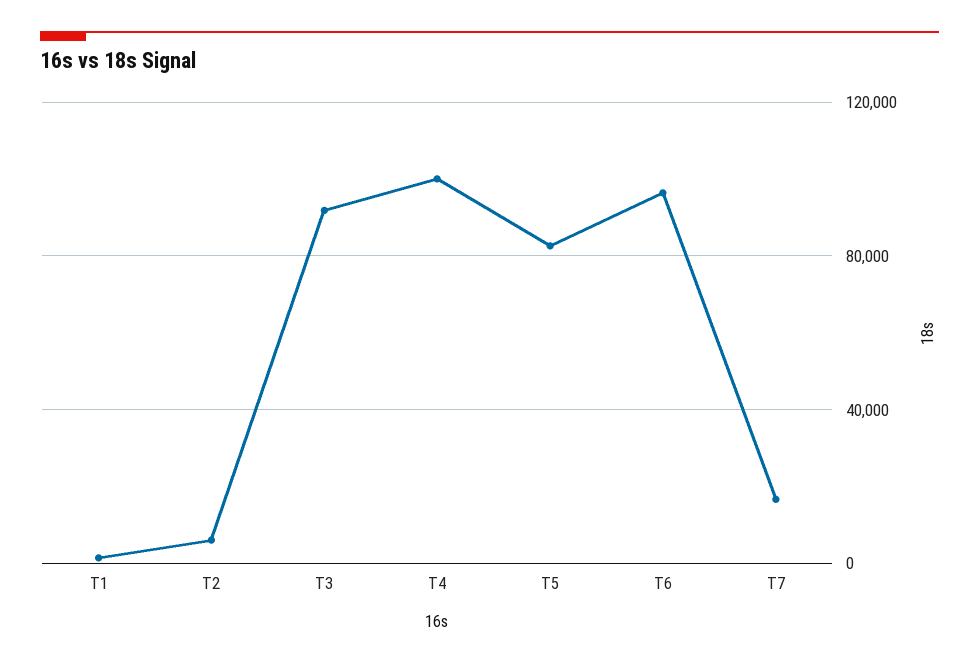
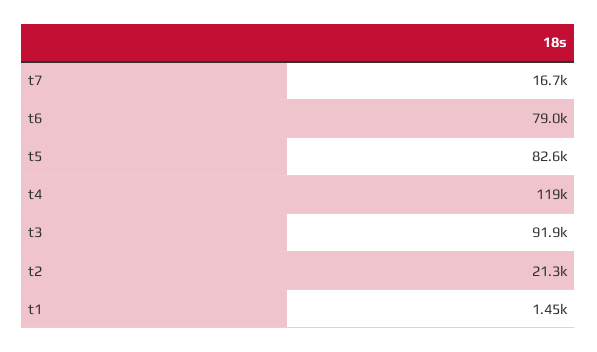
  {
    "T1": 1450,
-   "T2": 5000,
+   "T2": 21300,
    "T3": 91900,
-   "T4": 100000,
+   "T4": 119000,
    "T5": 82600,
-   "T6": 95000,
+   "T6": 79000,
    "T7": 16700
  }

